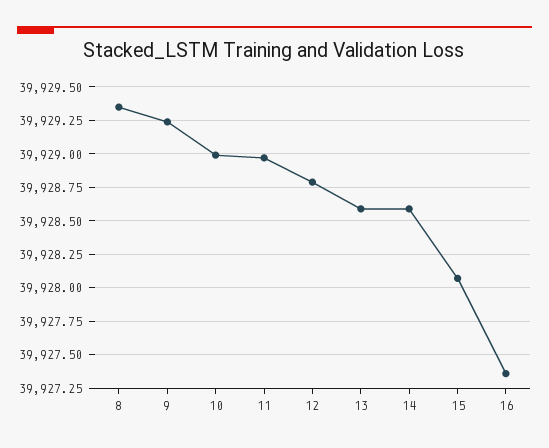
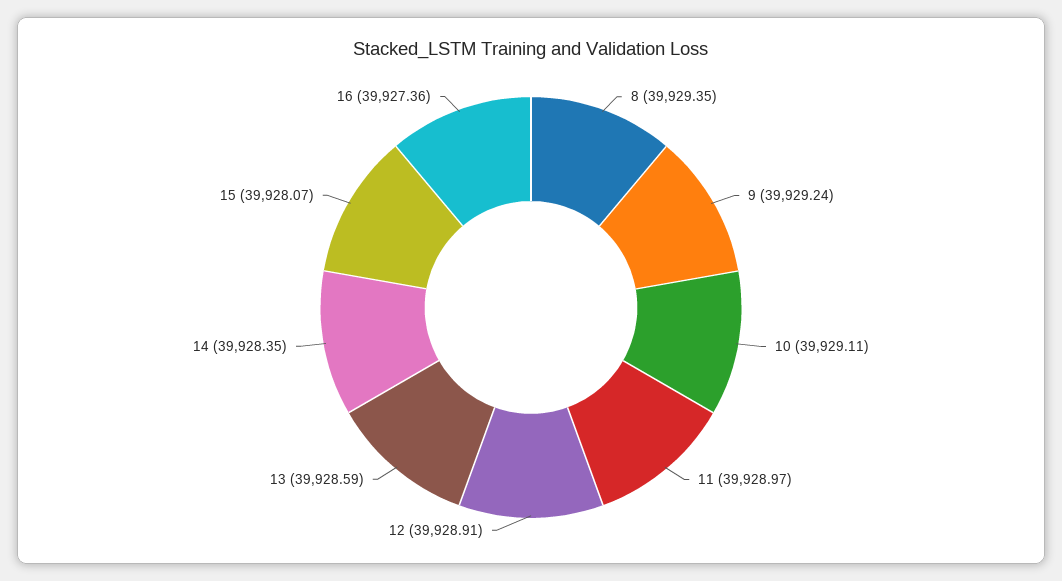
  {
    "8": 39929.35,
    "9": 39929.24,
-   "10": 39929,
+   "10": 39929.11,
    "11": 39928.97,
-   "12": 39928.8,
+   "12": 39928.91,
    "13": 39928.59,
-   "14": 39928.6,
+   "14": 39928.35,
    "15": 39928.07,
    "16": 39927.36
  }

